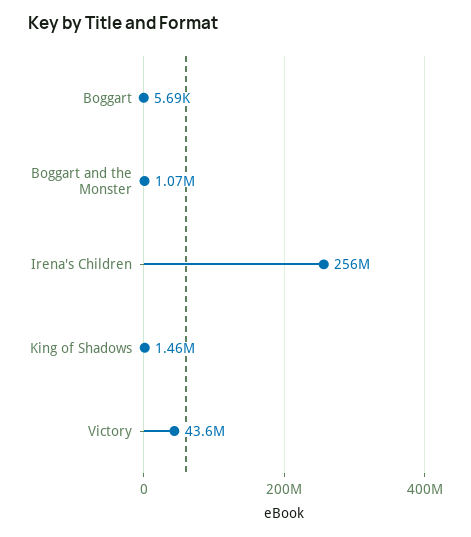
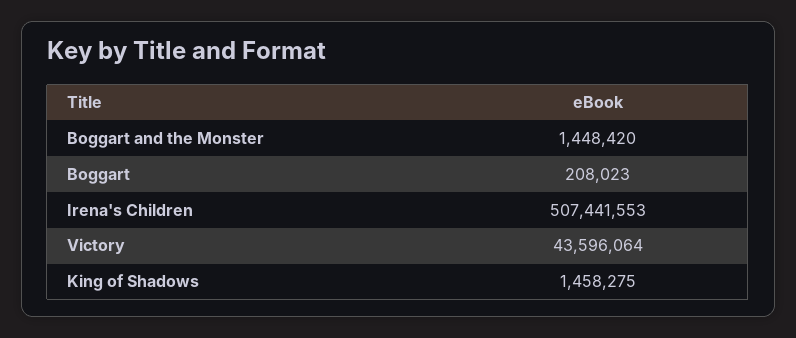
  {
-   "Boggart": 5690,
+   "Boggart": 208023,
-   "Boggart and the Monster": 1070000,
+   "Boggart and the Monster": 1448420,
-   "Irena's Children": 256000000,
+   "Irena's Children": 507441553,
    "King of Shadows": 1458275,
    "Victory": 43596064
  }

